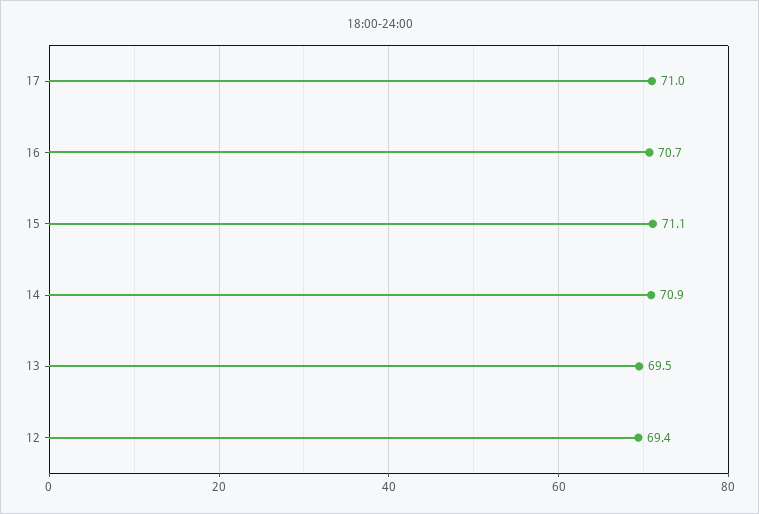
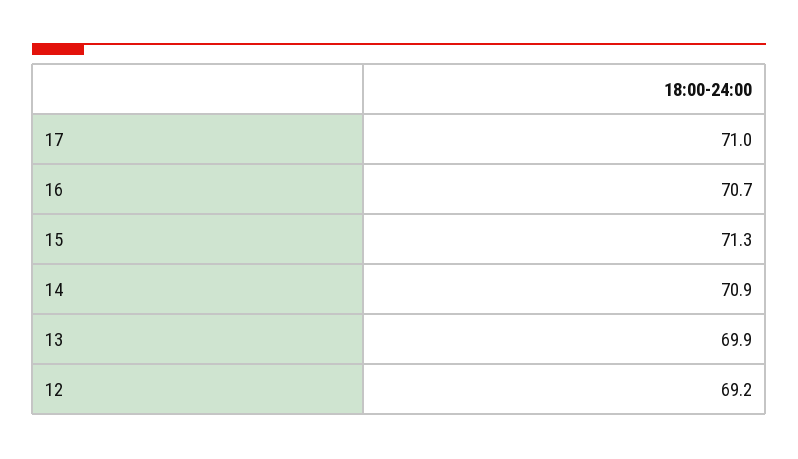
  {
    "17": 71,
    "16": 70.7,
-   "15": 71.1,
+   "15": 71.3,
    "14": 70.9,
-   "13": 69.5,
+   "13": 69.9,
-   "12": 69.4
+   "12": 69.2
  }

